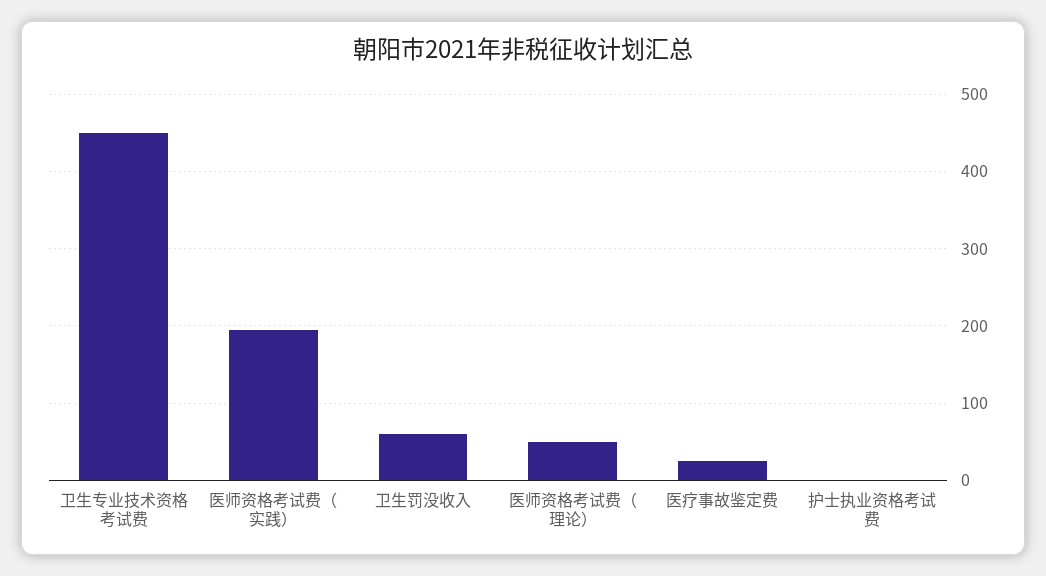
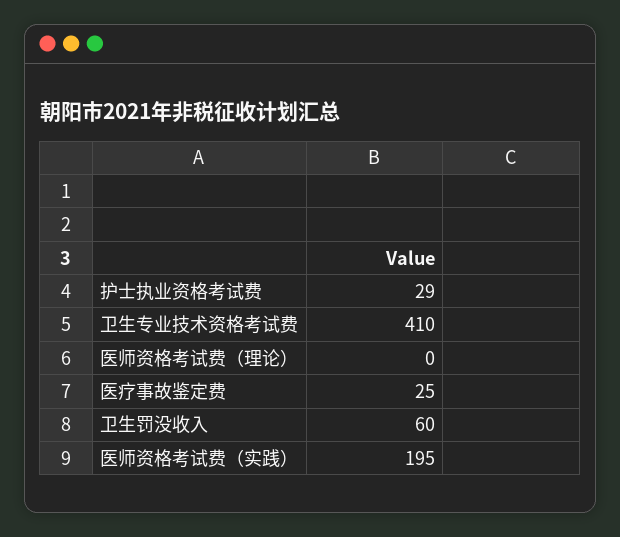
  {
-   "卫生专业技术资格考试费": 450,
+   "卫生专业技术资格考试费": 410,
    "医师资格考试费（实践）": 195,
    "卫生罚没收入": 60,
-   "医师资格考试费（理论）": 50,
+   "医师资格考试费（理论）": 0,
    "医疗事故鉴定费": 25,
-   "护士执业资格考试费": 0
+   "护士执业资格考试费": 29
  }

